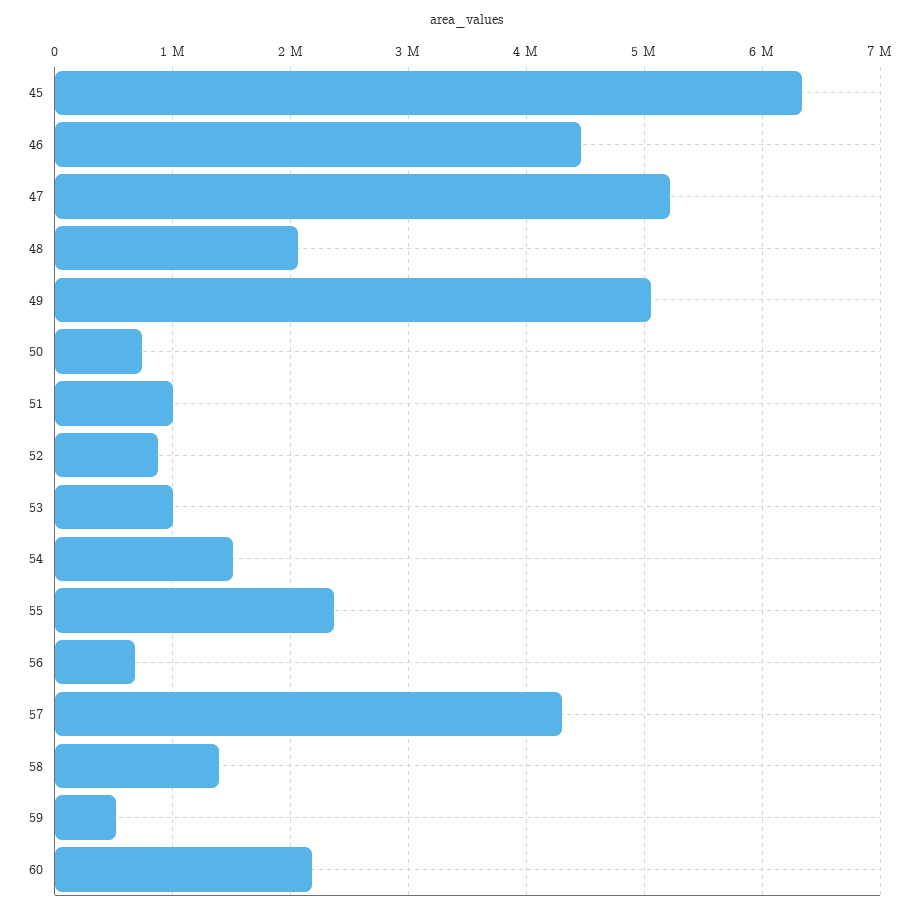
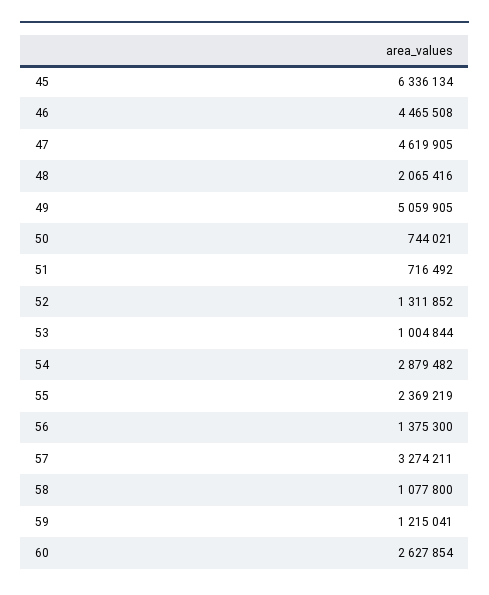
  {
    "45": 6336134,
    "46": 4465508,
-   "47": 5200000,
+   "47": 4619905,
    "48": 2065416,
    "49": 5059905,
    "50": 744021,
-   "51": 1000000,
+   "51": 716492,
-   "52": 900000,
+   "52": 1311852,
    "53": 1004844,
-   "54": 1500000,
+   "54": 2879482,
    "55": 2369219,
-   "56": 700000,
+   "56": 1375300,
-   "57": 4300000,
+   "57": 3274211,
-   "58": 1400000,
+   "58": 1077800,
-   "59": 500000,
+   "59": 1215041,
-   "60": 2200000
+   "60": 2627854
  }

